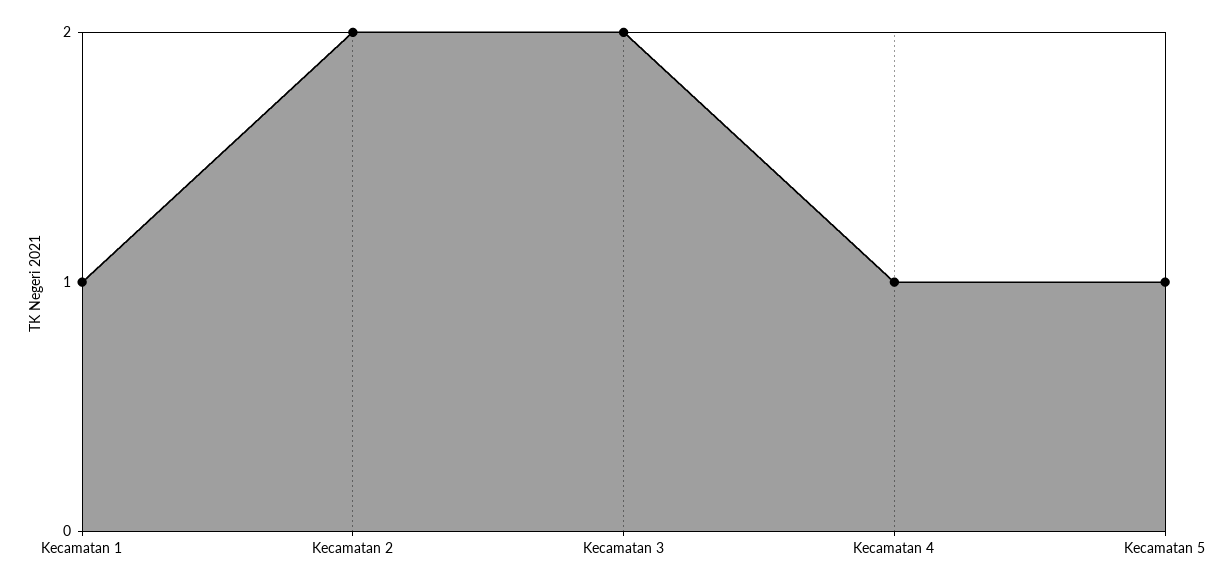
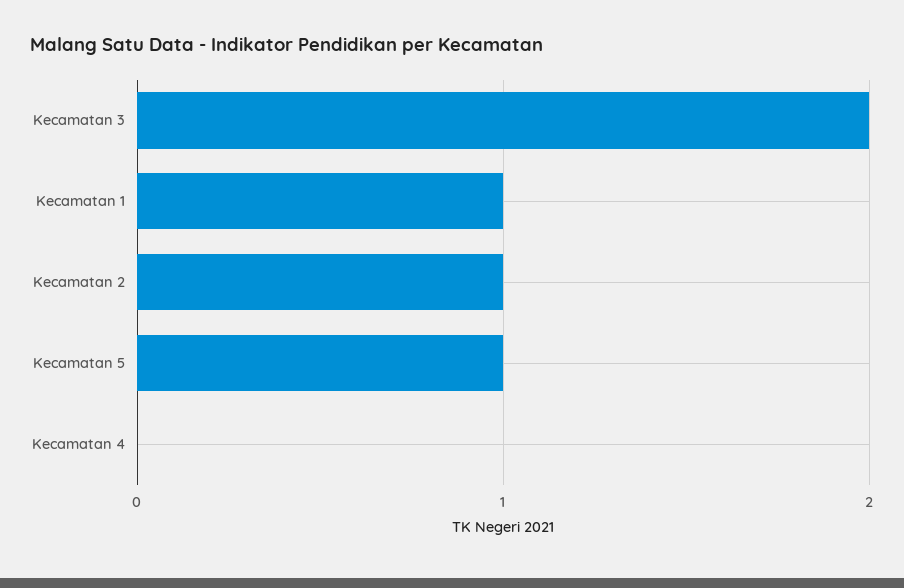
  {
    "Kecamatan 1": 1,
-   "Kecamatan 2": 2,
+   "Kecamatan 2": 1,
    "Kecamatan 3": 2,
-   "Kecamatan 4": 1,
+   "Kecamatan 4": 0,
    "Kecamatan 5": 1
  }

